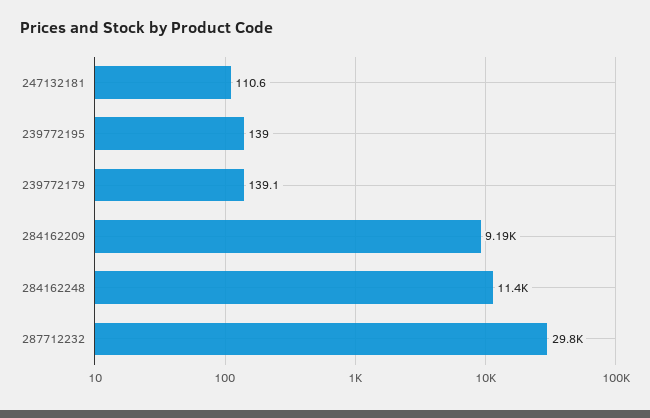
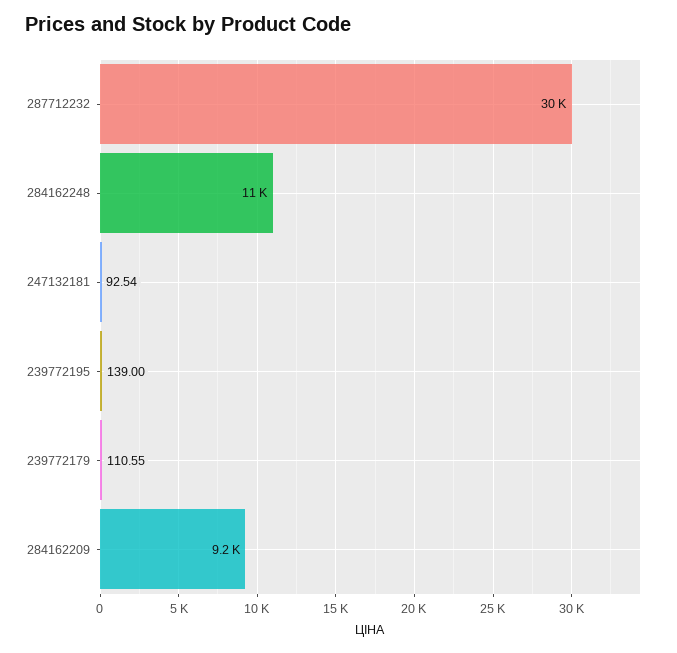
  {
-   "247132181": 110.6,
+   "247132181": 92.54,
    "239772195": 139,
-   "239772179": 139.1,
+   "239772179": 110.55,
    "284162209": 9190,
    "284162248": 11400,
    "287712232": 29800
  }

